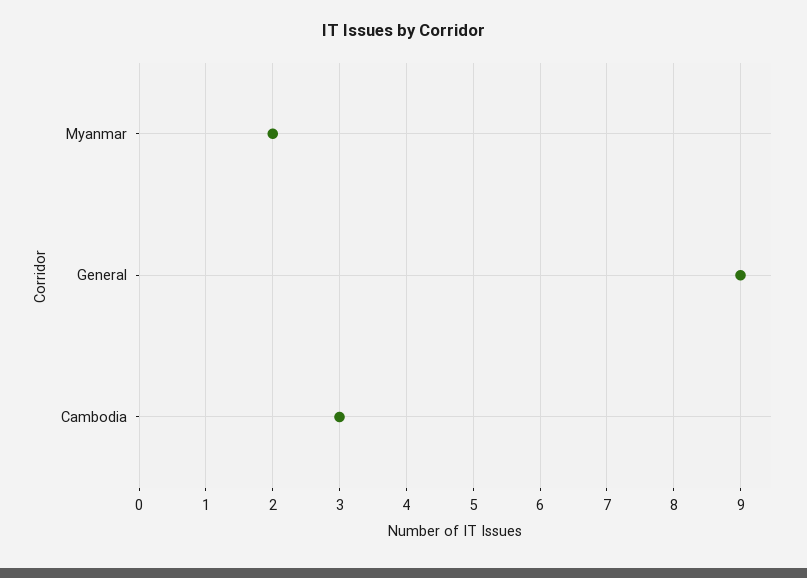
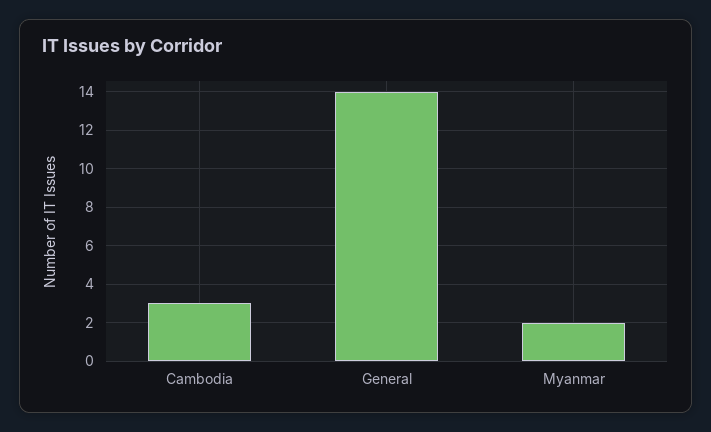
  {
    "Myanmar": 2,
-   "General": 9,
+   "General": 14,
    "Cambodia": 3
  }

